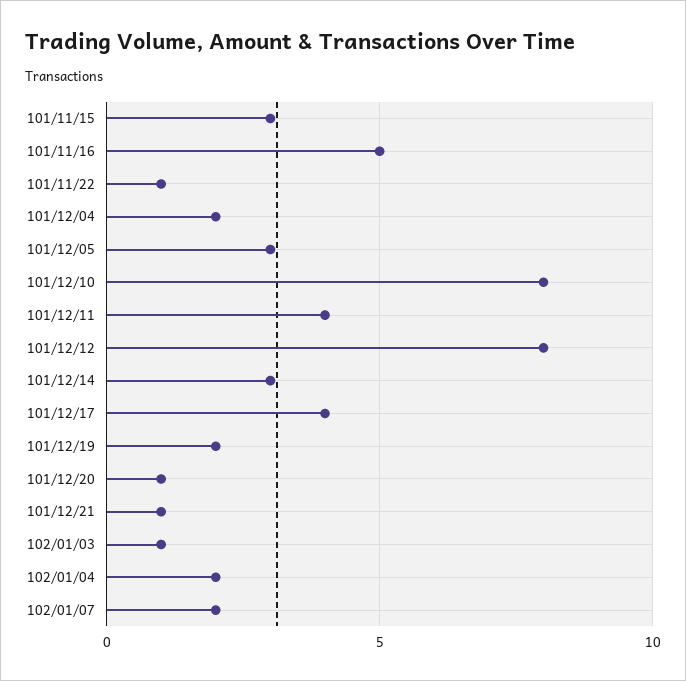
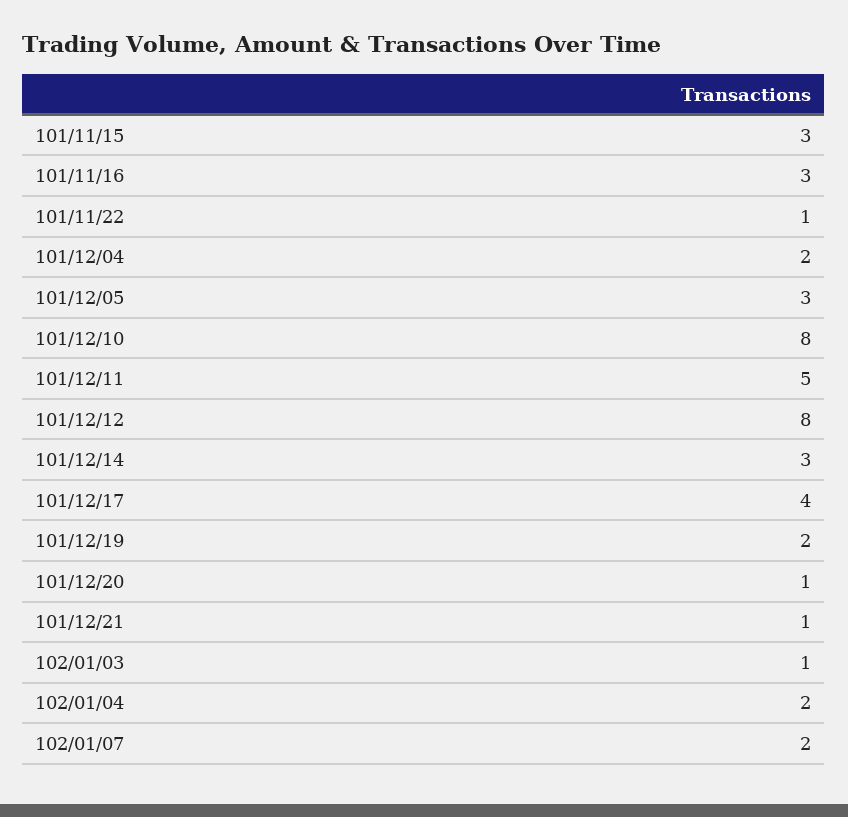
  {
    "101/11/15": 3,
-   "101/11/16": 5,
+   "101/11/16": 3,
    "101/11/22": 1,
    "101/12/04": 2,
    "101/12/05": 3,
    "101/12/10": 8,
-   "101/12/11": 4,
+   "101/12/11": 5,
    "101/12/12": 8,
    "101/12/14": 3,
    "101/12/17": 4,
    "101/12/19": 2,
    "101/12/20": 1,
    "101/12/21": 1,
    "102/01/03": 1,
    "102/01/04": 2,
    "102/01/07": 2
  }

